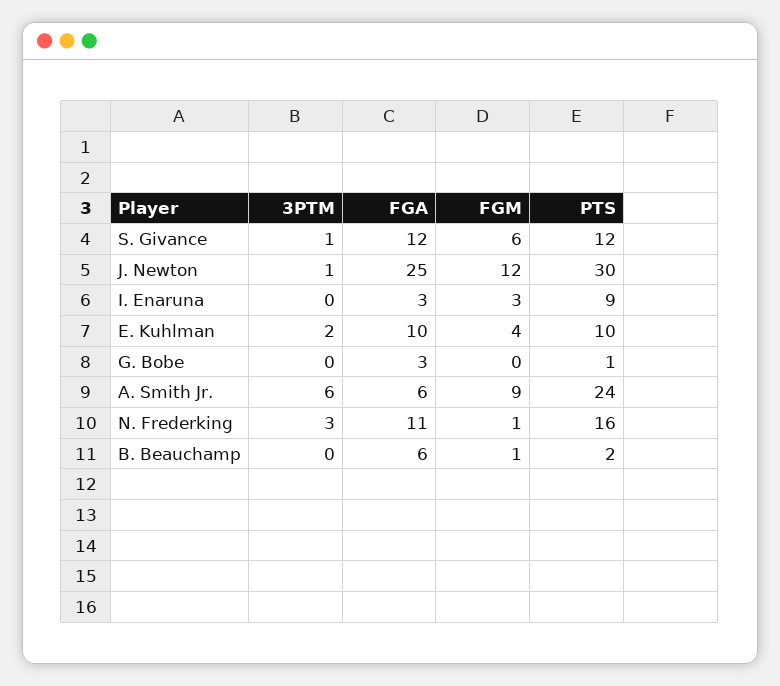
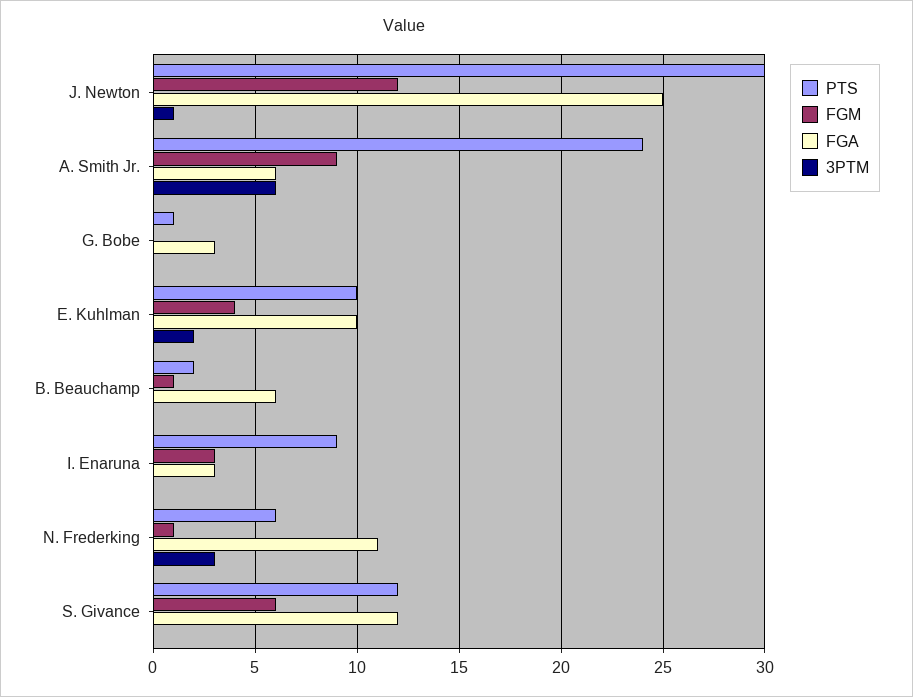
  {
    "3PTM": {
-     "S. Givance": 1,
+     "S. Givance": 0,
      "J. Newton": 1,
      "I. Enaruna": 0,
      "E. Kuhlman": 2,
      "G. Bobe": 0,
      "A. Smith Jr.": 6,
      "N. Frederking": 3,
      "B. Beauchamp": 0
    },
    "FGA": {
      "S. Givance": 12,
      "J. Newton": 25,
      "I. Enaruna": 3,
      "E. Kuhlman": 10,
      "G. Bobe": 3,
      "A. Smith Jr.": 6,
      "N. Frederking": 11,
      "B. Beauchamp": 6
    },
    "FGM": {
      "S. Givance": 6,
      "J. Newton": 12,
      "I. Enaruna": 3,
      "E. Kuhlman": 4,
      "G. Bobe": 0,
      "A. Smith Jr.": 9,
      "N. Frederking": 1,
      "B. Beauchamp": 1
    },
    "PTS": {
      "S. Givance": 12,
      "J. Newton": 30,
      "I. Enaruna": 9,
      "E. Kuhlman": 10,
      "G. Bobe": 1,
      "A. Smith Jr.": 24,
-     "N. Frederking": 16,
+     "N. Frederking": 6,
      "B. Beauchamp": 2
    }
  }

